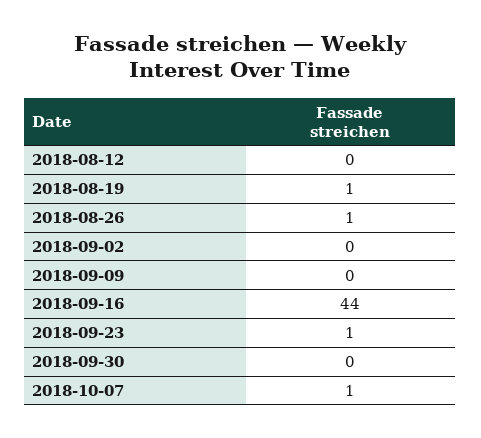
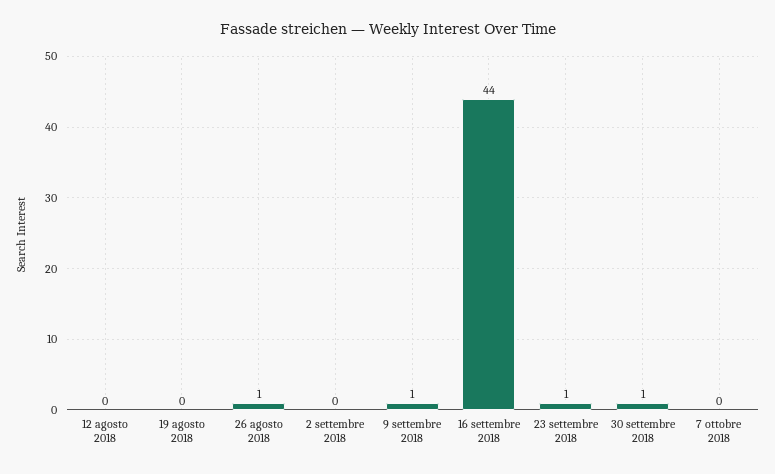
  {
    "2018-08-12": 0,
-   "2018-08-19": 1,
+   "2018-08-19": 0,
    "2018-08-26": 1,
    "2018-09-02": 0,
-   "2018-09-09": 0,
+   "2018-09-09": 1,
    "2018-09-16": 44,
    "2018-09-23": 1,
-   "2018-09-30": 0,
+   "2018-09-30": 1,
-   "2018-10-07": 1
+   "2018-10-07": 0
  }

